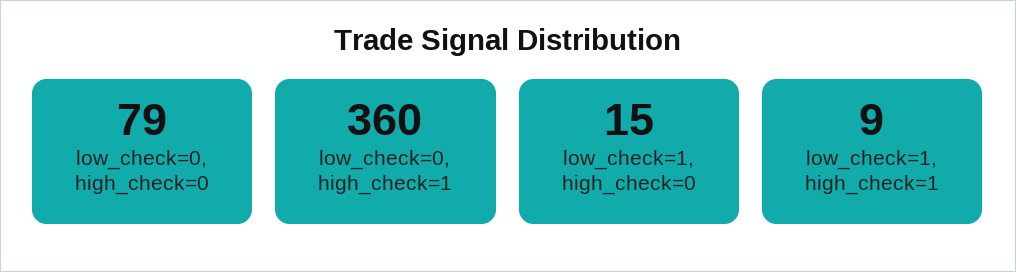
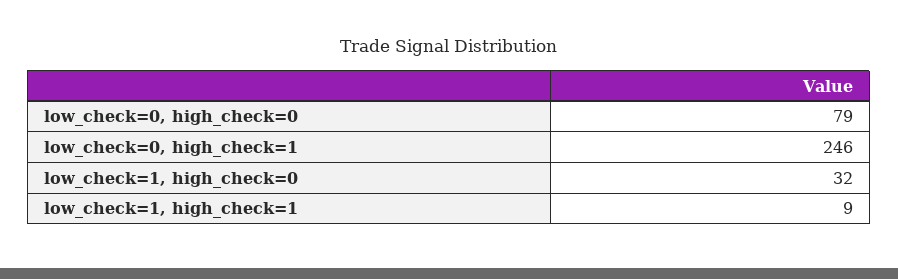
  {
    "low_check=0, high_check=0": 79,
-   "low_check=0, high_check=1": 360,
+   "low_check=0, high_check=1": 246,
-   "low_check=1, high_check=0": 15,
+   "low_check=1, high_check=0": 32,
    "low_check=1, high_check=1": 9
  }

